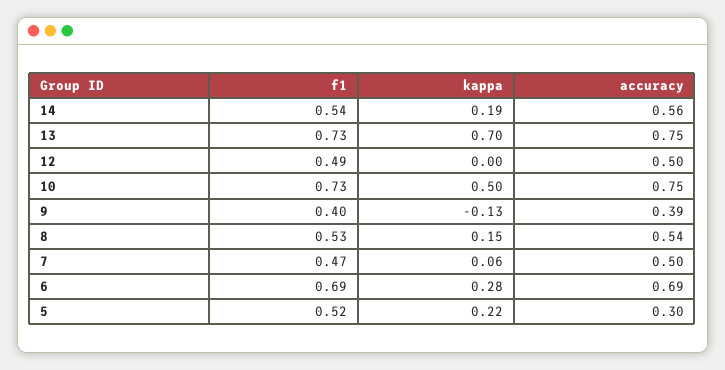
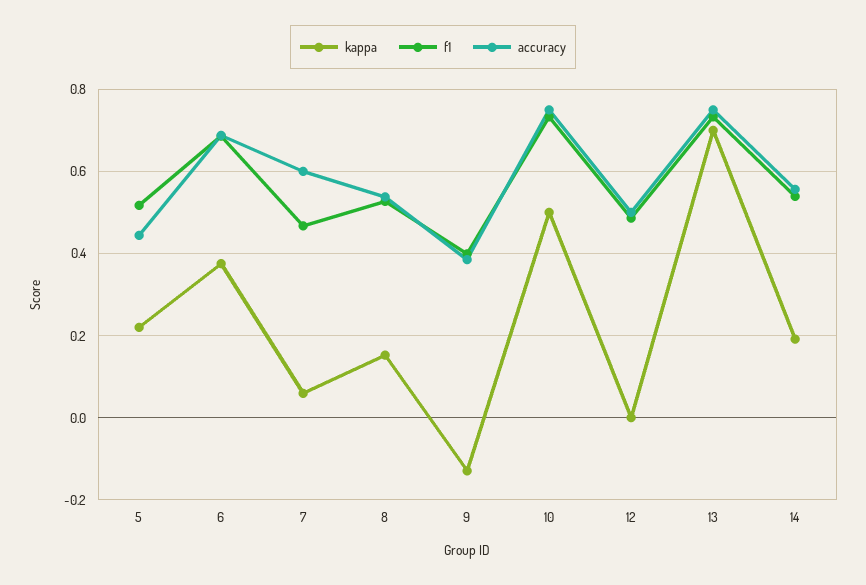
  {
    "f1": {
      "14": 0.54,
      "13": 0.73,
      "12": 0.49,
      "10": 0.73,
      "9": 0.4,
      "8": 0.53,
      "7": 0.47,
      "6": 0.69,
      "5": 0.52
    },
    "kappa": {
      "14": 0.19,
      "13": 0.7,
      "12": 0,
      "10": 0.5,
      "9": -0.13,
      "8": 0.15,
      "7": 0.06,
-     "6": 0.28,
+     "6": 0.38,
      "5": 0.22
    },
    "accuracy": {
      "14": 0.56,
      "13": 0.75,
      "12": 0.5,
      "10": 0.75,
      "9": 0.39,
      "8": 0.54,
-     "7": 0.5,
+     "7": 0.6,
      "6": 0.69,
-     "5": 0.3
+     "5": 0.44
    }
  }

